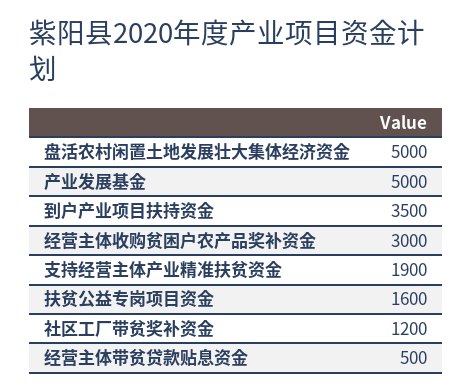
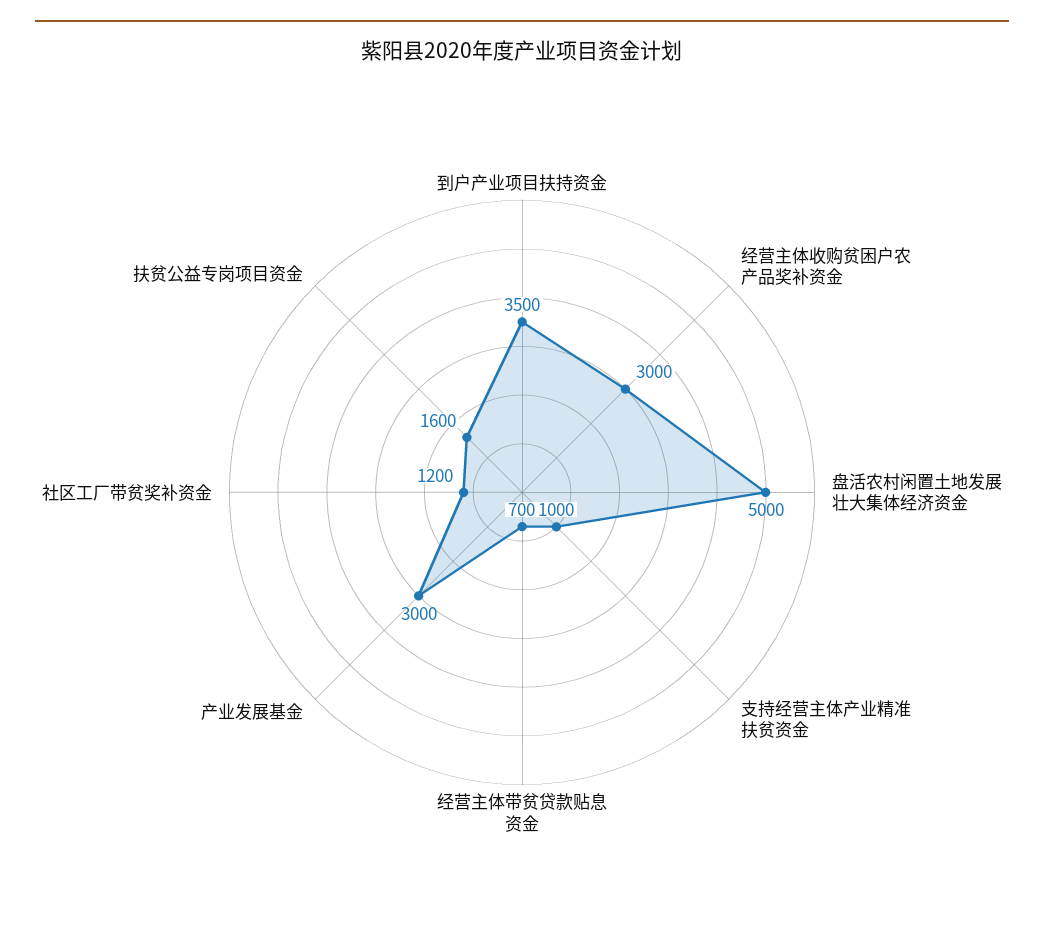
  {
    "盘活农村闲置土地发展壮大集体经济资金": 5000,
-   "产业发展基金": 5000,
+   "产业发展基金": 3000,
    "到户产业项目扶持资金": 3500,
    "经营主体收购贫困户农产品奖补资金": 3000,
-   "支持经营主体产业精准扶贫资金": 1900,
+   "支持经营主体产业精准扶贫资金": 1000,
    "扶贫公益专岗项目资金": 1600,
    "社区工厂带贫奖补资金": 1200,
-   "经营主体带贫贷款贴息资金": 500
+   "经营主体带贫贷款贴息资金": 700
  }

